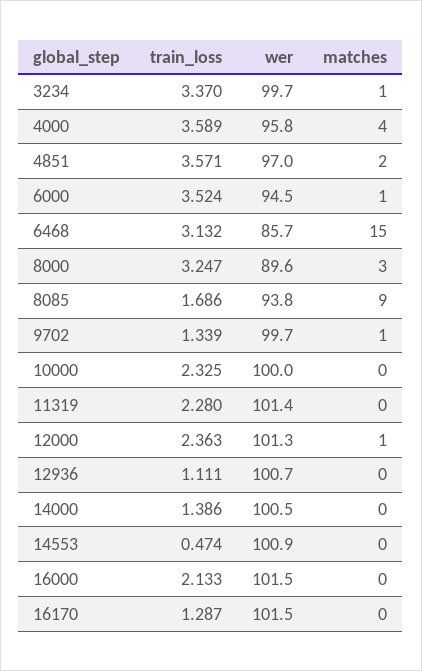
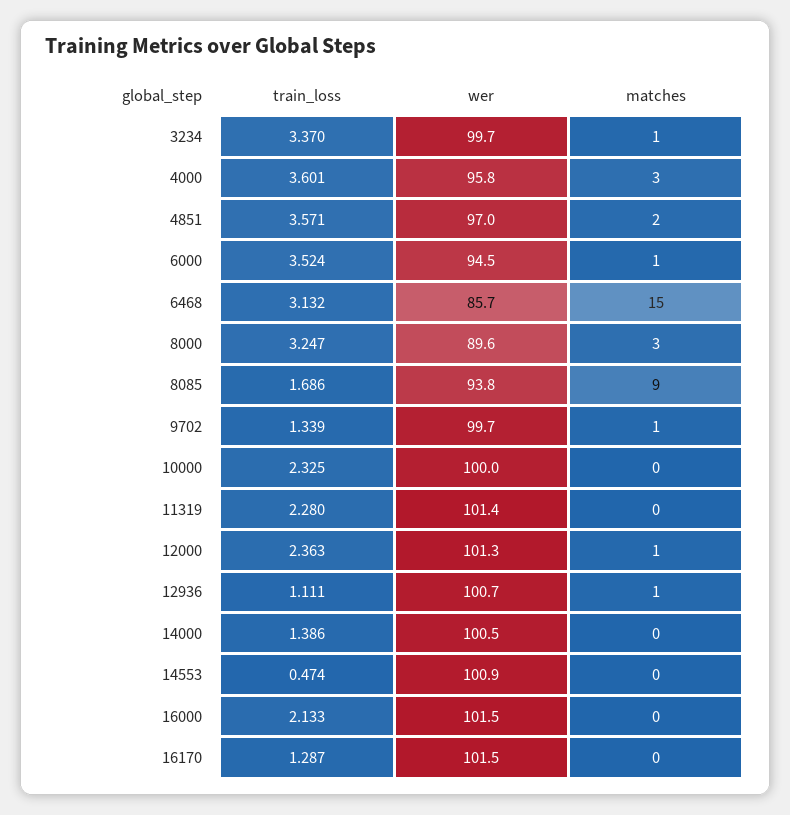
  {
    "train_loss": {
      "3234": 3.37,
-     "4000": 3.589,
+     "4000": 3.601,
      "4851": 3.571,
      "6000": 3.524,
      "6468": 3.132,
      "8000": 3.247,
      "8085": 1.686,
      "9702": 1.339,
      "10000": 2.325,
      "11319": 2.28,
      "12000": 2.363,
      "12936": 1.111,
      "14000": 1.386,
      "14553": 0.474,
      "16000": 2.133,
      "16170": 1.287
    },
    "wer": {
      "3234": 99.7,
      "4000": 95.8,
      "4851": 97,
      "6000": 94.5,
      "6468": 85.7,
      "8000": 89.6,
      "8085": 93.8,
      "9702": 99.7,
      "10000": 100,
      "11319": 101.4,
      "12000": 101.3,
      "12936": 100.7,
      "14000": 100.5,
      "14553": 100.9,
      "16000": 101.5,
      "16170": 101.5
    },
    "matches": {
      "3234": 1,
-     "4000": 4,
+     "4000": 3,
      "4851": 2,
      "6000": 1,
      "6468": 15,
      "8000": 3,
      "8085": 9,
      "9702": 1,
      "10000": 0,
      "11319": 0,
      "12000": 1,
-     "12936": 0,
+     "12936": 1,
      "14000": 0,
      "14553": 0,
      "16000": 0,
      "16170": 0
    }
  }

